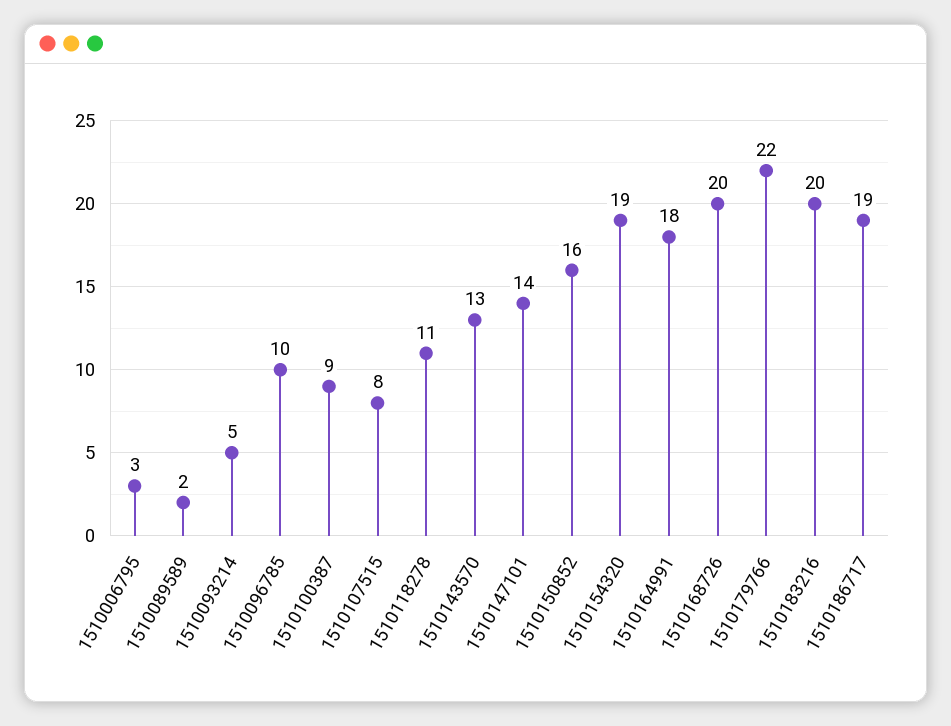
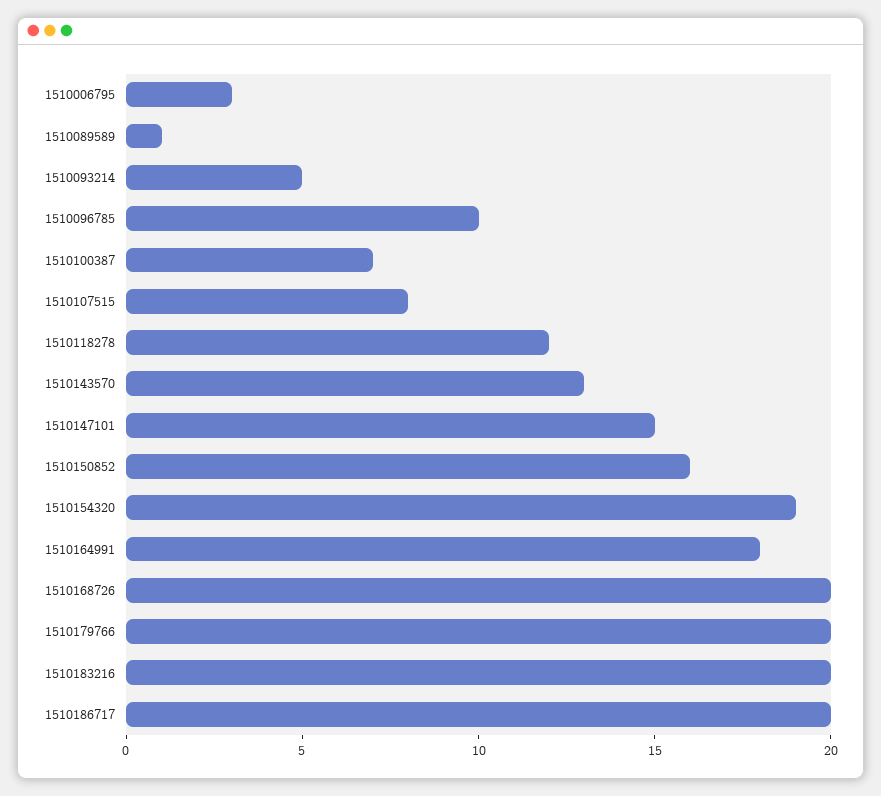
  {
    "1510006795": 3,
-   "1510089589": 2,
+   "1510089589": 1,
    "1510093214": 5,
    "1510096785": 10,
-   "1510100387": 9,
+   "1510100387": 7,
    "1510107515": 8,
-   "1510118278": 11,
+   "1510118278": 12,
    "1510143570": 13,
-   "1510147101": 14,
+   "1510147101": 15,
    "1510150852": 16,
    "1510154320": 19,
    "1510164991": 18,
    "1510168726": 20,
-   "1510179766": 22,
+   "1510179766": 20,
    "1510183216": 20,
-   "1510186717": 19
+   "1510186717": 20
  }

